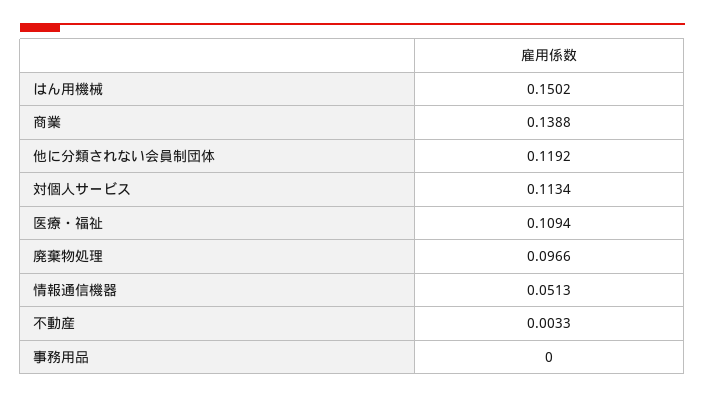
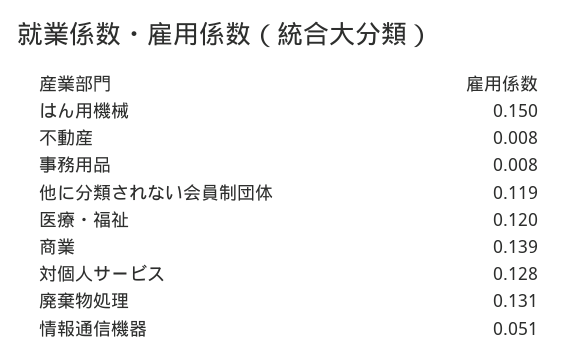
  {
    "はん用機械": 0.1502,
    "商業": 0.1388,
    "他に分類されない会員制団体": 0.1192,
-   "対個人サービス": 0.1134,
+   "対個人サービス": 0.128,
-   "医療・福祉": 0.1094,
+   "医療・福祉": 0.12,
-   "廃棄物処理": 0.0966,
+   "廃棄物処理": 0.131,
    "情報通信機器": 0.0513,
-   "不動産": 0.0033,
+   "不動産": 0.008,
-   "事務用品": 0
+   "事務用品": 0.008
  }

